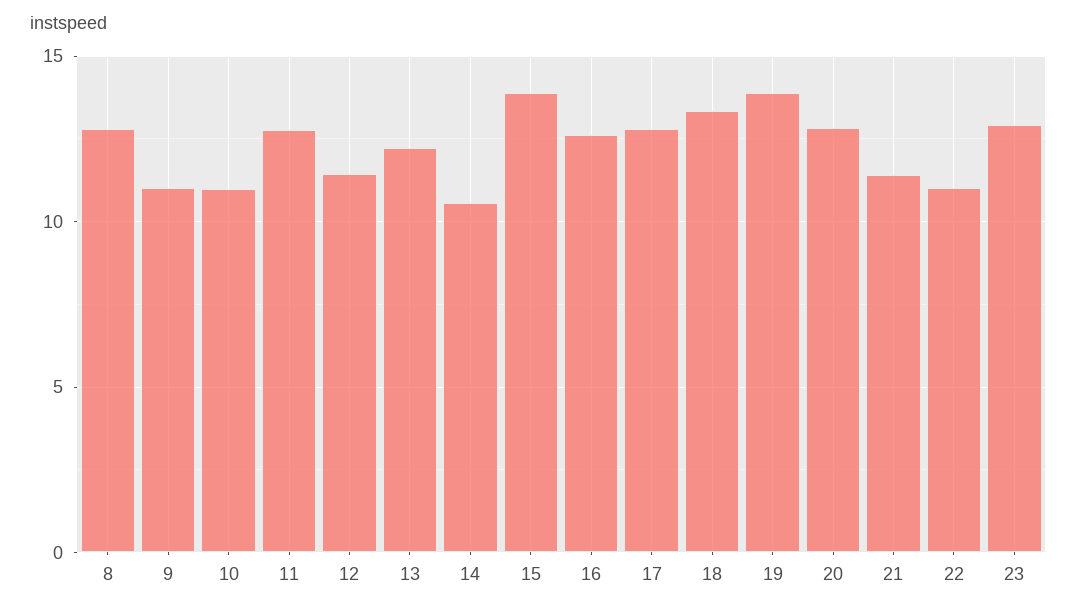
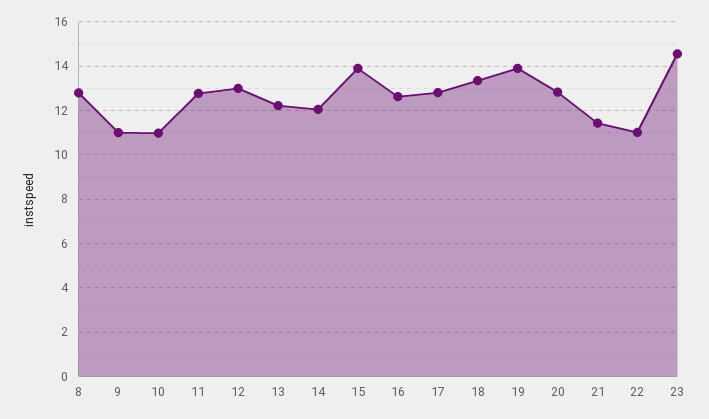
  {
    "8": 13,
    "9": 11,
    "10": 11,
    "11": 13,
-   "12": 11.5,
+   "12": 13,
    "13": 12,
-   "14": 10.5,
+   "14": 12,
    "15": 14,
    "16": 12.5,
    "17": 13,
    "18": 13.5,
    "19": 14,
    "20": 13,
    "21": 11.5,
    "22": 11,
-   "23": 13
+   "23": 14.5
  }

